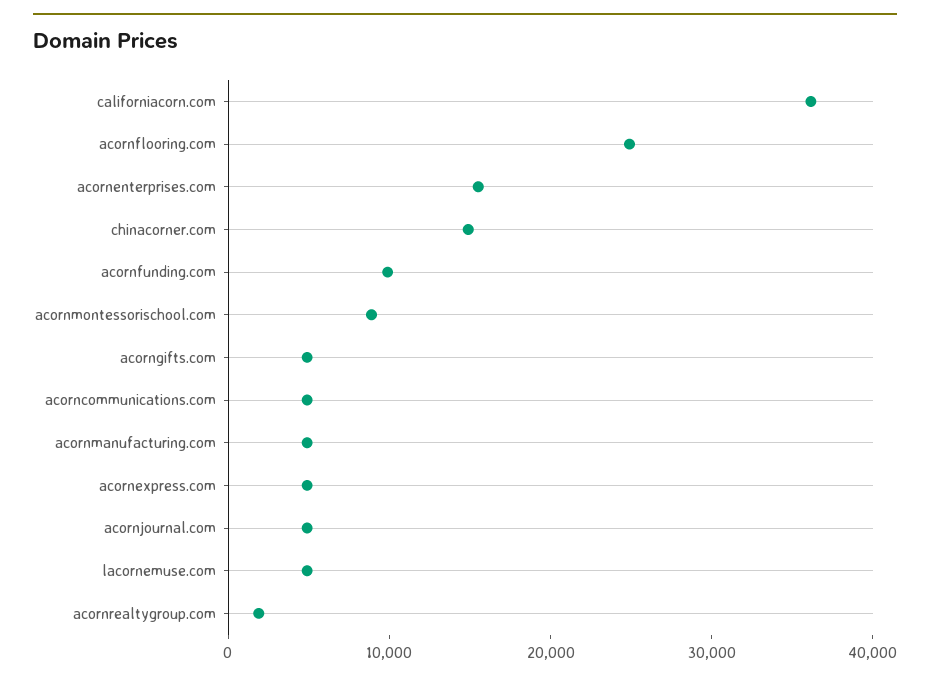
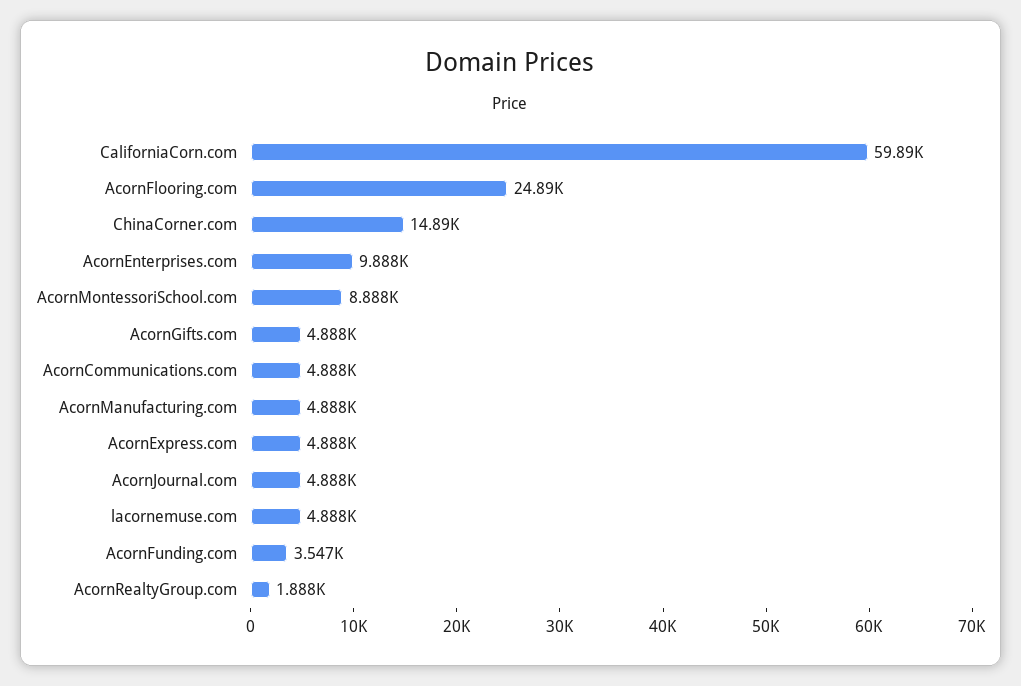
  {
-   "californiacorn.com": 36000,
+   "californiacorn.com": 59890,
    "acornflooring.com": 24890,
-   "acornenterprises.com": 16000,
+   "acornenterprises.com": 9888,
    "chinacorner.com": 14890,
-   "acornfunding.com": 10000,
+   "acornfunding.com": 3547,
    "acornmontessorischool.com": 8888,
    "acorngifts.com": 4888,
    "acorncommunications.com": 4888,
    "acornmanufacturing.com": 4888,
    "acornexpress.com": 4888,
    "acornjournal.com": 4888,
    "lacornemuse.com": 4888,
    "acornrealtygroup.com": 1888
  }

